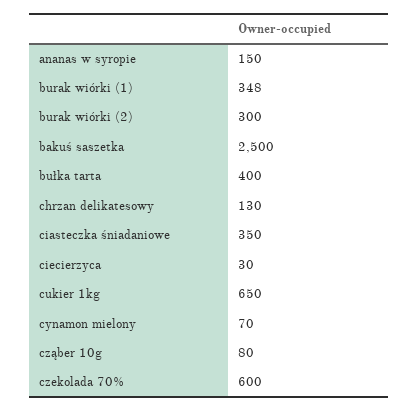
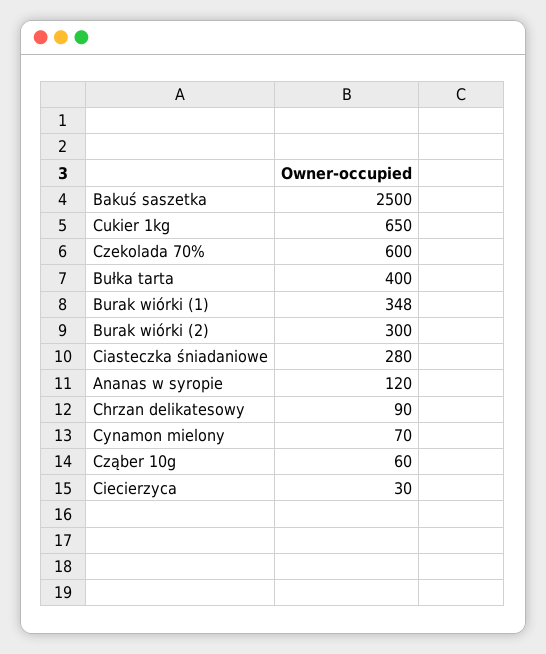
  {
-   "ananas w syropie": 150,
+   "ananas w syropie": 120,
    "burak wiórki (1)": 348,
    "burak wiórki (2)": 300,
    "bakuś saszetka": 2500,
    "bułka tarta": 400,
-   "chrzan delikatesowy": 130,
+   "chrzan delikatesowy": 90,
-   "ciasteczka śniadaniowe": 350,
+   "ciasteczka śniadaniowe": 280,
    "ciecierzyca": 30,
    "cukier 1kg": 650,
    "cynamon mielony": 70,
-   "cząber 10g": 80,
+   "cząber 10g": 60,
    "czekolada 70%": 600
  }

